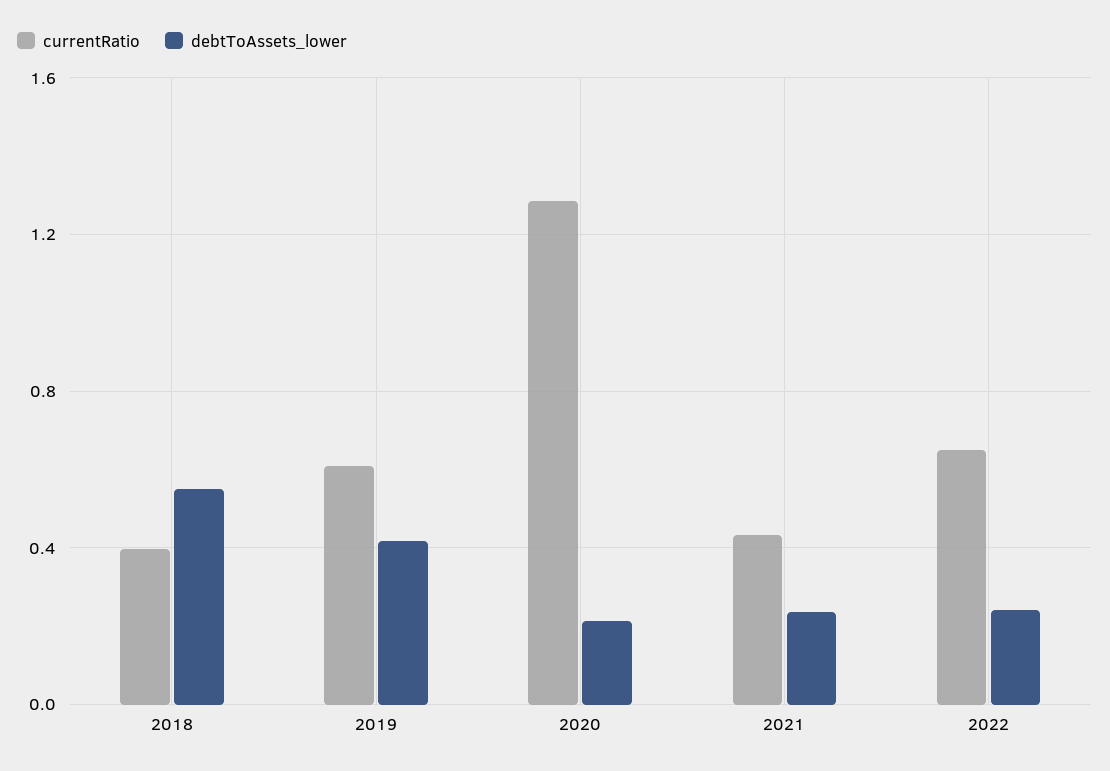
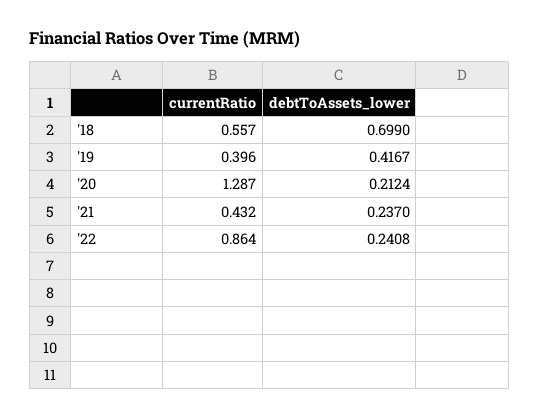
  {
    "currentRatio": {
-     "2018": 0.4,
+     "2018": 0.557,
-     "2019": 0.6,
+     "2019": 0.396,
      "2020": 1.287,
      "2021": 0.432,
-     "2022": 0.65
+     "2022": 0.864
    },
    "debtToAssets_lower": {
-     "2018": 0.55,
+     "2018": 0.699,
      "2019": 0.4167,
      "2020": 0.2124,
      "2021": 0.237,
      "2022": 0.2408
    }
  }

